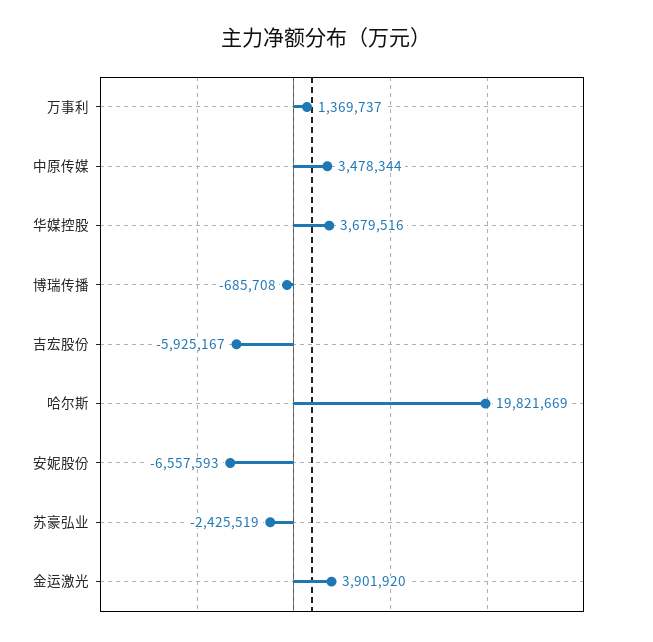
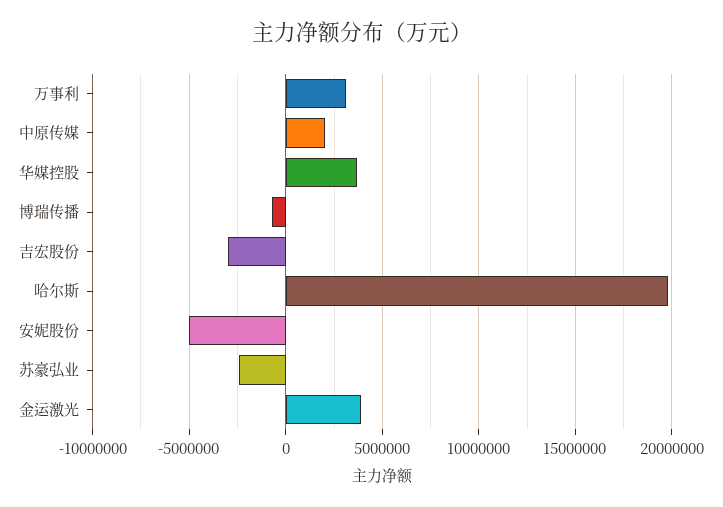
  {
-   "万事利": 1369737,
+   "万事利": 3000000,
-   "中原传媒": 3478344,
+   "中原传媒": 2000000,
    "华媒控股": 3679516,
    "博瑞传播": -685708,
-   "吉宏股份": -5925167,
+   "吉宏股份": -3000000,
    "哈尔斯": 19821669,
-   "安妮股份": -6557593,
+   "安妮股份": -5000000,
    "苏豪弘业": -2425519,
    "金运激光": 3901920
  }

